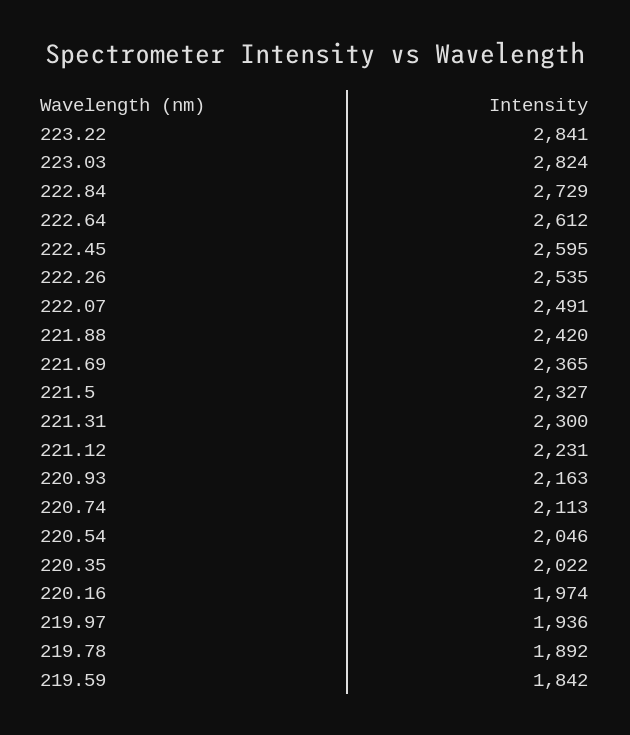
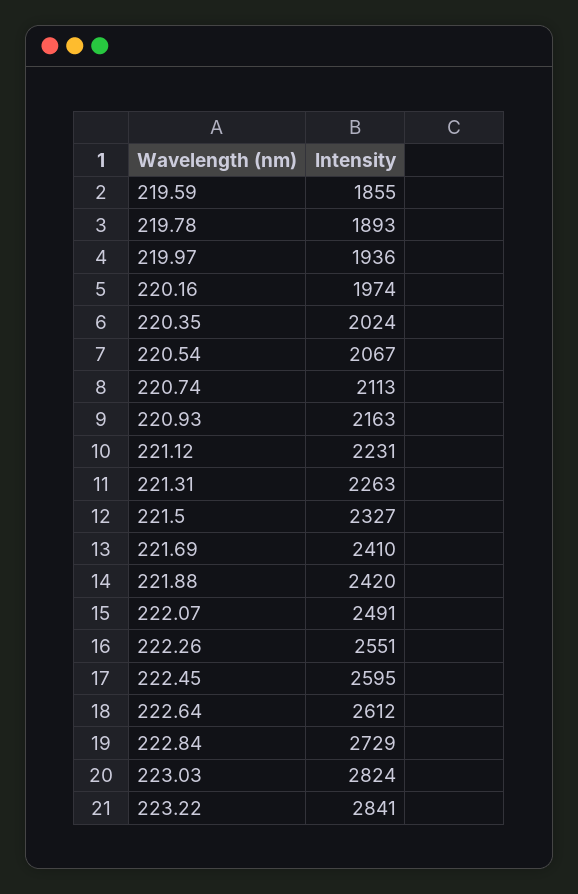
  {
    "223.22": 2841,
    "223.03": 2824,
    "222.84": 2729,
    "222.64": 2612,
    "222.45": 2595,
-   "222.26": 2535,
+   "222.26": 2551,
    "222.07": 2491,
    "221.88": 2420,
-   "221.69": 2365,
+   "221.69": 2410,
    "221.5": 2327,
-   "221.31": 2300,
+   "221.31": 2263,
    "221.12": 2231,
    "220.93": 2163,
    "220.74": 2113,
-   "220.54": 2046,
+   "220.54": 2067,
-   "220.35": 2022,
+   "220.35": 2024,
    "220.16": 1974,
    "219.97": 1936,
-   "219.78": 1892,
+   "219.78": 1893,
-   "219.59": 1842
+   "219.59": 1855
  }

